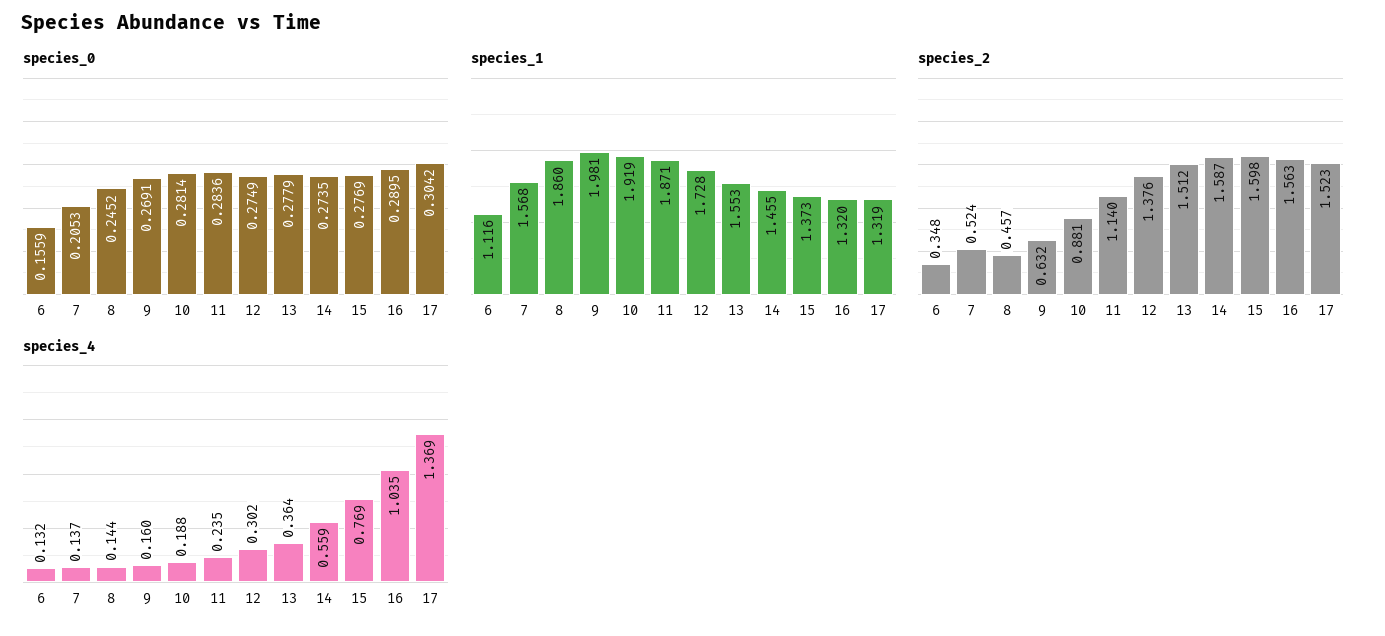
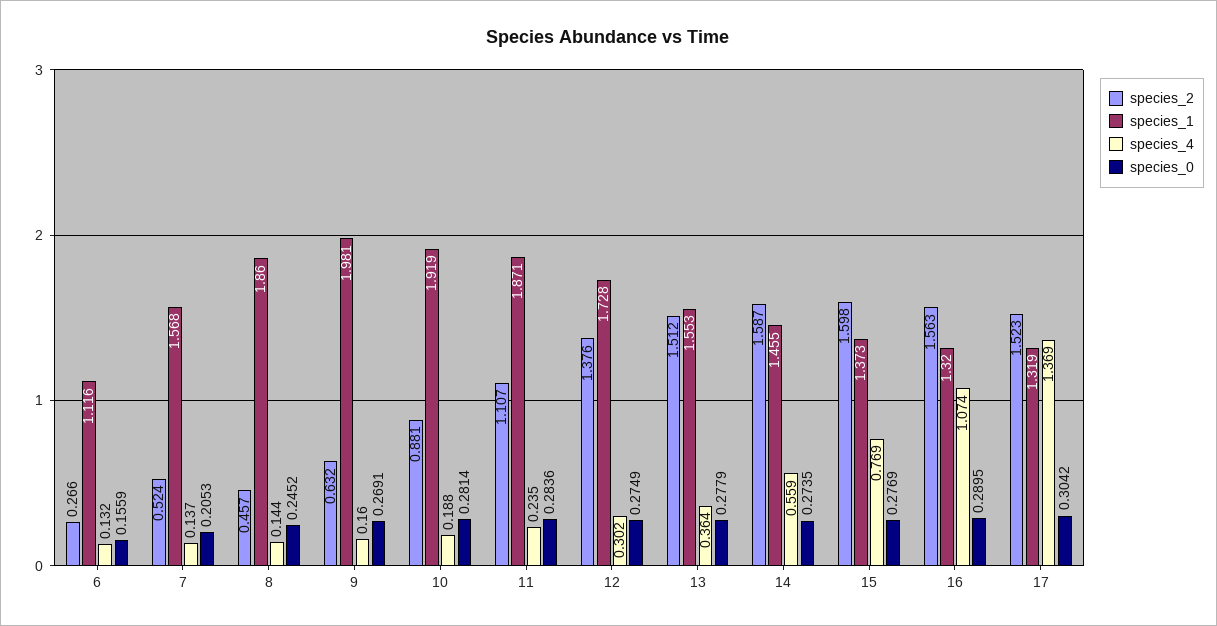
  {
    "species_0": {
      "6": 0.1559,
      "7": 0.2053,
      "8": 0.2452,
      "9": 0.2691,
      "10": 0.2814,
      "11": 0.2836,
      "12": 0.2749,
      "13": 0.2779,
      "14": 0.2735,
      "15": 0.2769,
      "16": 0.2895,
      "17": 0.3042
    },
    "species_1": {
      "6": 1.116,
      "7": 1.568,
      "8": 1.86,
      "9": 1.981,
      "10": 1.919,
      "11": 1.871,
      "12": 1.728,
      "13": 1.553,
      "14": 1.455,
      "15": 1.373,
      "16": 1.32,
      "17": 1.319
    },
    "species_2": {
-     "6": 0.348,
+     "6": 0.266,
      "7": 0.524,
      "8": 0.457,
      "9": 0.632,
      "10": 0.881,
-     "11": 1.14,
+     "11": 1.107,
      "12": 1.376,
      "13": 1.512,
      "14": 1.587,
      "15": 1.598,
      "16": 1.563,
      "17": 1.523
    },
    "species_4": {
      "6": 0.132,
      "7": 0.137,
      "8": 0.144,
      "9": 0.16,
      "10": 0.188,
      "11": 0.235,
      "12": 0.302,
      "13": 0.364,
      "14": 0.559,
      "15": 0.769,
-     "16": 1.035,
+     "16": 1.074,
      "17": 1.369
    }
  }

